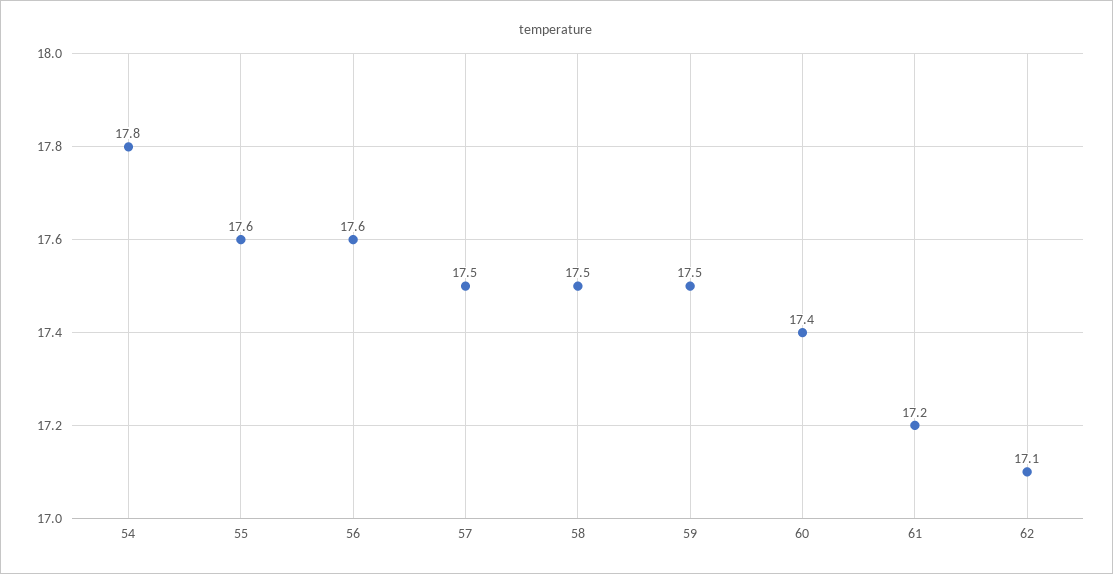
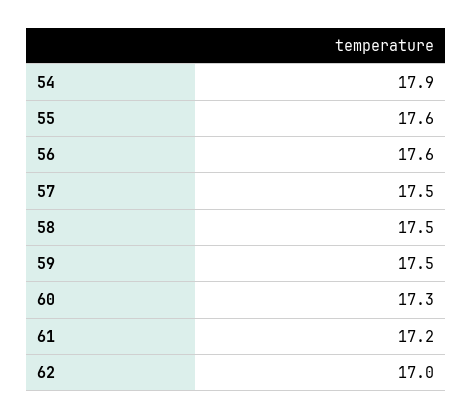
  {
-   "54": 17.8,
+   "54": 17.9,
    "55": 17.6,
    "56": 17.6,
    "57": 17.5,
    "58": 17.5,
    "59": 17.5,
-   "60": 17.4,
+   "60": 17.3,
    "61": 17.2,
-   "62": 17.1
+   "62": 17
  }

